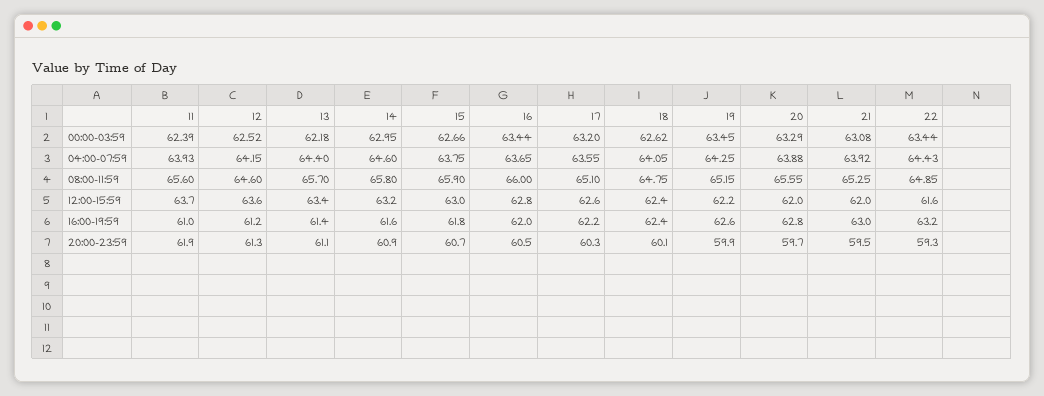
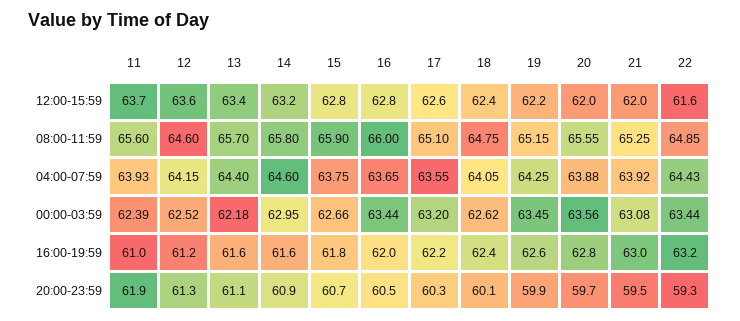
  {
    "11": {
      "00:00-03:59": 62.39,
      "04:00-07:59": 63.93,
      "08:00-11:59": 65.6,
      "12:00-15:59": 63.7,
      "16:00-19:59": 61,
      "20:00-23:59": 61.9
    },
    "12": {
      "00:00-03:59": 62.52,
      "04:00-07:59": 64.15,
      "08:00-11:59": 64.6,
      "12:00-15:59": 63.6,
      "16:00-19:59": 61.2,
      "20:00-23:59": 61.3
    },
    "13": {
      "00:00-03:59": 62.18,
      "04:00-07:59": 64.4,
      "08:00-11:59": 65.7,
      "12:00-15:59": 63.4,
-     "16:00-19:59": 61.4,
+     "16:00-19:59": 61.6,
      "20:00-23:59": 61.1
    },
    "14": {
      "00:00-03:59": 62.95,
      "04:00-07:59": 64.6,
      "08:00-11:59": 65.8,
      "12:00-15:59": 63.2,
      "16:00-19:59": 61.6,
      "20:00-23:59": 60.9
    },
    "15": {
      "00:00-03:59": 62.66,
      "04:00-07:59": 63.75,
      "08:00-11:59": 65.9,
-     "12:00-15:59": 63,
+     "12:00-15:59": 62.8,
      "16:00-19:59": 61.8,
      "20:00-23:59": 60.7
    },
    "16": {
      "00:00-03:59": 63.44,
      "04:00-07:59": 63.65,
      "08:00-11:59": 66,
      "12:00-15:59": 62.8,
      "16:00-19:59": 62,
      "20:00-23:59": 60.5
    },
    "17": {
      "00:00-03:59": 63.2,
      "04:00-07:59": 63.55,
      "08:00-11:59": 65.1,
      "12:00-15:59": 62.6,
      "16:00-19:59": 62.2,
      "20:00-23:59": 60.3
    },
    "18": {
      "00:00-03:59": 62.62,
      "04:00-07:59": 64.05,
      "08:00-11:59": 64.75,
      "12:00-15:59": 62.4,
      "16:00-19:59": 62.4,
      "20:00-23:59": 60.1
    },
    "19": {
      "00:00-03:59": 63.45,
      "04:00-07:59": 64.25,
      "08:00-11:59": 65.15,
      "12:00-15:59": 62.2,
      "16:00-19:59": 62.6,
      "20:00-23:59": 59.9
    },
    "20": {
-     "00:00-03:59": 63.29,
+     "00:00-03:59": 63.56,
      "04:00-07:59": 63.88,
      "08:00-11:59": 65.55,
      "12:00-15:59": 62,
      "16:00-19:59": 62.8,
      "20:00-23:59": 59.7
    },
    "21": {
      "00:00-03:59": 63.08,
      "04:00-07:59": 63.92,
      "08:00-11:59": 65.25,
      "12:00-15:59": 62,
      "16:00-19:59": 63,
      "20:00-23:59": 59.5
    },
    "22": {
      "00:00-03:59": 63.44,
      "04:00-07:59": 64.43,
      "08:00-11:59": 64.85,
      "12:00-15:59": 61.6,
      "16:00-19:59": 63.2,
      "20:00-23:59": 59.3
    }
  }

